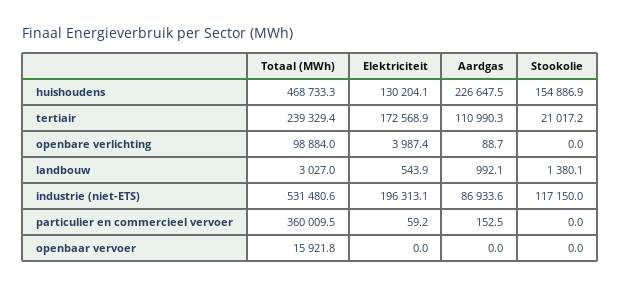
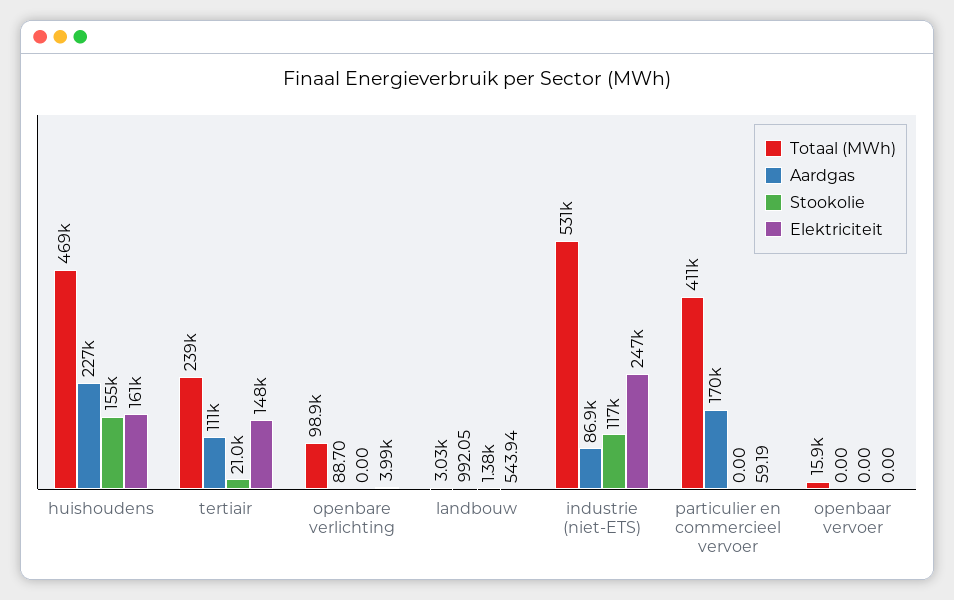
  {
    "Totaal (MWh)": {
      "huishoudens": 468733.3,
      "tertiair": 239329.4,
      "openbare verlichting": 98884,
      "landbouw": 3027,
      "industrie (niet-ETS)": 531480.6,
-     "particulier en commercieel vervoer": 360009.5,
+     "particulier en commercieel vervoer": 411000,
      "openbaar vervoer": 15921.8
    },
    "Elektriciteit": {
-     "huishoudens": 130204.1,
+     "huishoudens": 161000,
-     "tertiair": 172568.9,
+     "tertiair": 148000,
      "openbare verlichting": 3987.4,
      "landbouw": 543.94,
-     "industrie (niet-ETS)": 196313.1,
+     "industrie (niet-ETS)": 247000,
      "particulier en commercieel vervoer": 59.19,
      "openbaar vervoer": 0
    },
    "Aardgas": {
      "huishoudens": 226647.5,
      "tertiair": 110990.3,
      "openbare verlichting": 88.7,
      "landbouw": 992.05,
      "industrie (niet-ETS)": 86933.6,
-     "particulier en commercieel vervoer": 152.5,
+     "particulier en commercieel vervoer": 170000,
      "openbaar vervoer": 0
    },
    "Stookolie": {
      "huishoudens": 154886.9,
      "tertiair": 21017.2,
      "openbare verlichting": 0,
      "landbouw": 1380.1,
      "industrie (niet-ETS)": 117150,
      "particulier en commercieel vervoer": 0,
      "openbaar vervoer": 0
    }
  }

